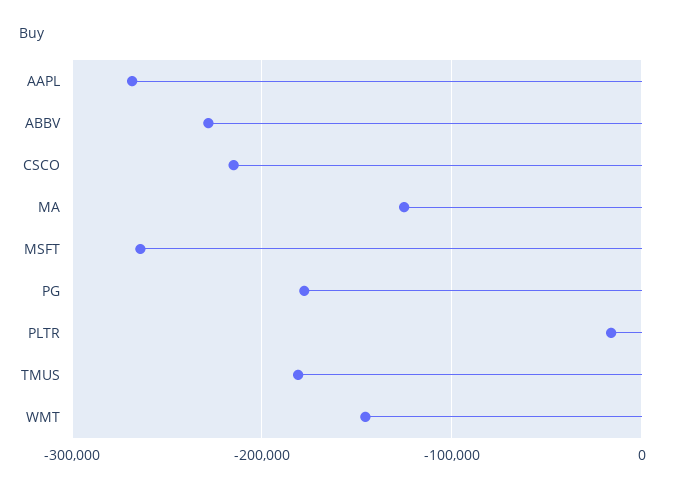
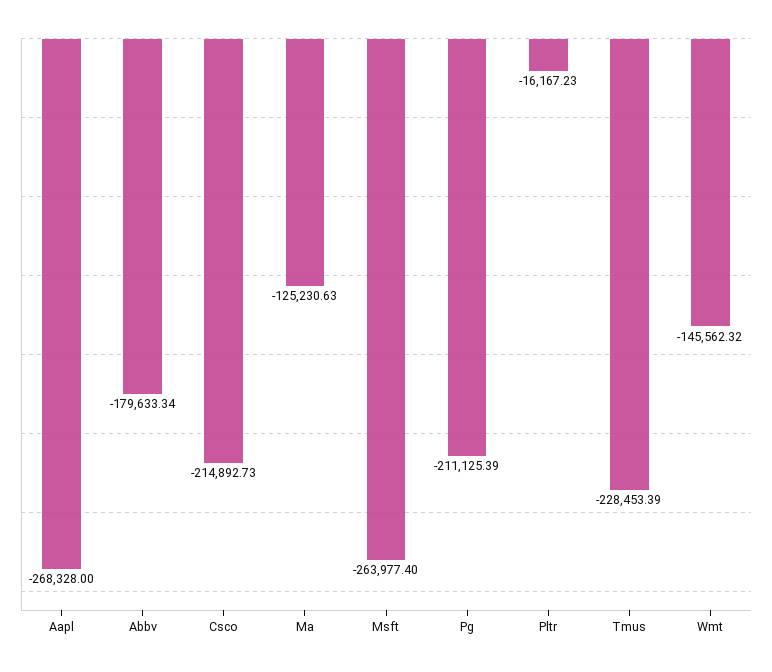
  {
    "AAPL": -268328,
-   "ABBV": -230000,
+   "ABBV": -179633.34,
    "CSCO": -214892.73,
    "MA": -125230.63,
    "MSFT": -263977.4,
-   "PG": -180000,
+   "PG": -211125.39,
    "PLTR": -16167.23,
-   "TMUS": -180000,
+   "TMUS": -228453.39,
    "WMT": -145562.32
  }

